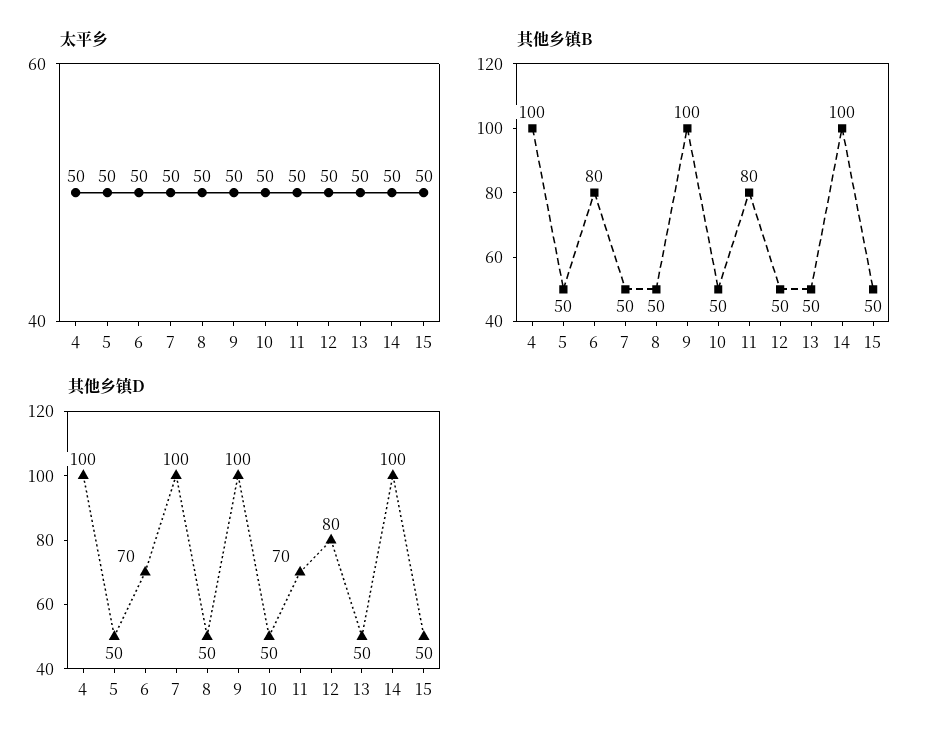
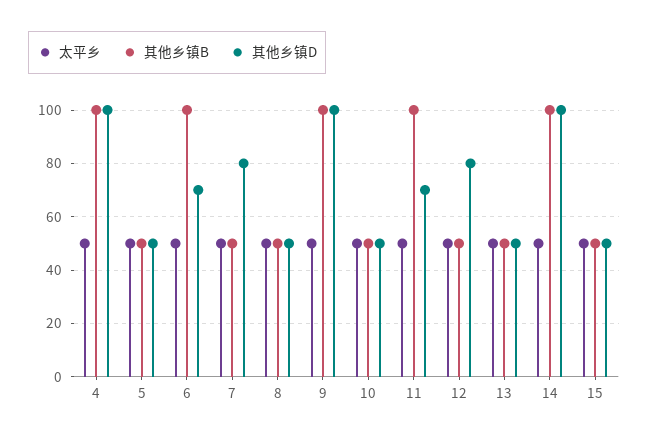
  {
    "太平乡": {
      "4": 50,
      "5": 50,
      "6": 50,
      "7": 50,
      "8": 50,
      "9": 50,
      "10": 50,
      "11": 50,
      "12": 50,
      "13": 50,
      "14": 50,
      "15": 50
    },
    "其他乡镇B": {
      "4": 100,
      "5": 50,
-     "6": 80,
+     "6": 100,
      "7": 50,
      "8": 50,
      "9": 100,
      "10": 50,
-     "11": 80,
+     "11": 100,
      "12": 50,
      "13": 50,
      "14": 100,
      "15": 50
    },
    "其他乡镇D": {
      "4": 100,
      "5": 50,
      "6": 70,
-     "7": 100,
+     "7": 80,
      "8": 50,
      "9": 100,
      "10": 50,
      "11": 70,
      "12": 80,
      "13": 50,
      "14": 100,
      "15": 50
    }
  }

